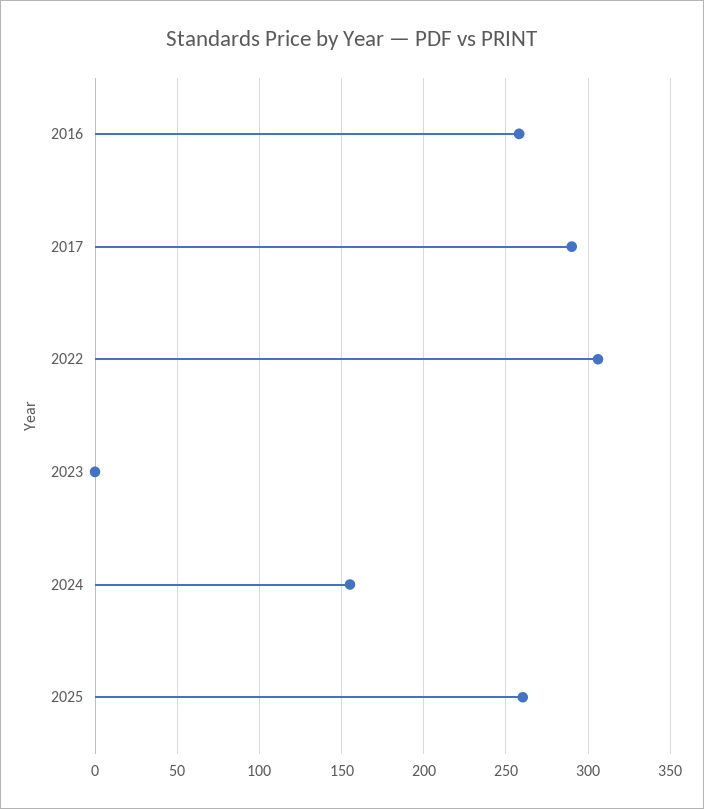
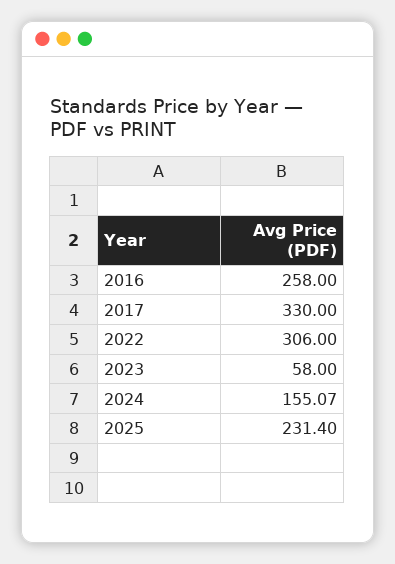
  {
    "2016": 258,
-   "2017": 290,
+   "2017": 330,
    "2022": 306,
-   "2023": 0,
+   "2023": 58,
    "2024": 155.07,
-   "2025": 260
+   "2025": 231.4
  }

